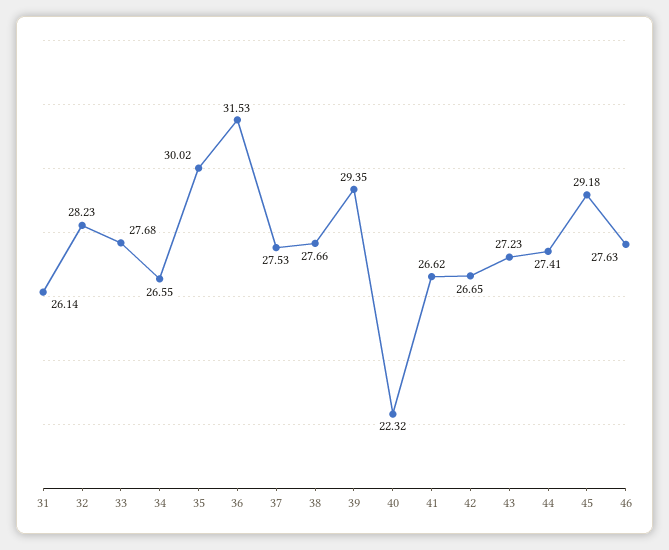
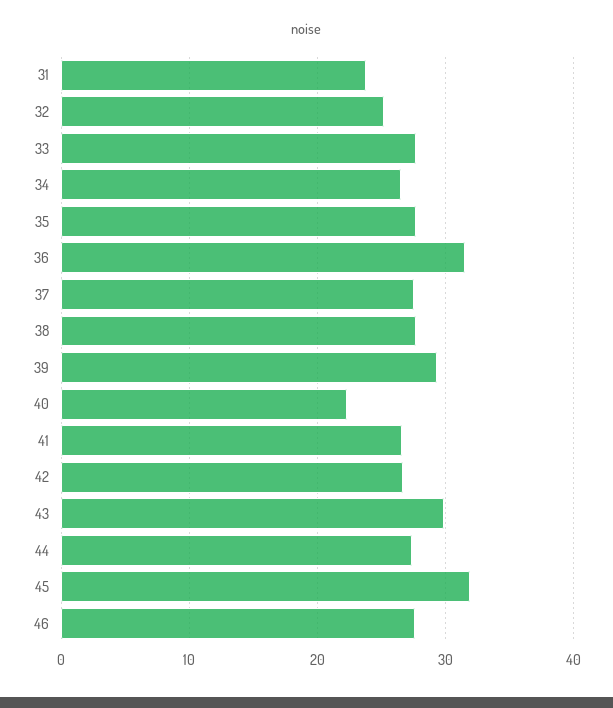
  {
-   "31": 26.14,
+   "31": 24,
-   "32": 28.23,
+   "32": 25,
    "33": 27.68,
    "34": 26.55,
-   "35": 30.02,
+   "35": 28,
    "36": 31.53,
    "37": 27.53,
    "38": 27.66,
    "39": 29.35,
    "40": 22.32,
    "41": 26.62,
    "42": 26.65,
-   "43": 27.23,
+   "43": 30,
    "44": 27.41,
-   "45": 29.18,
+   "45": 32,
    "46": 27.63
  }

